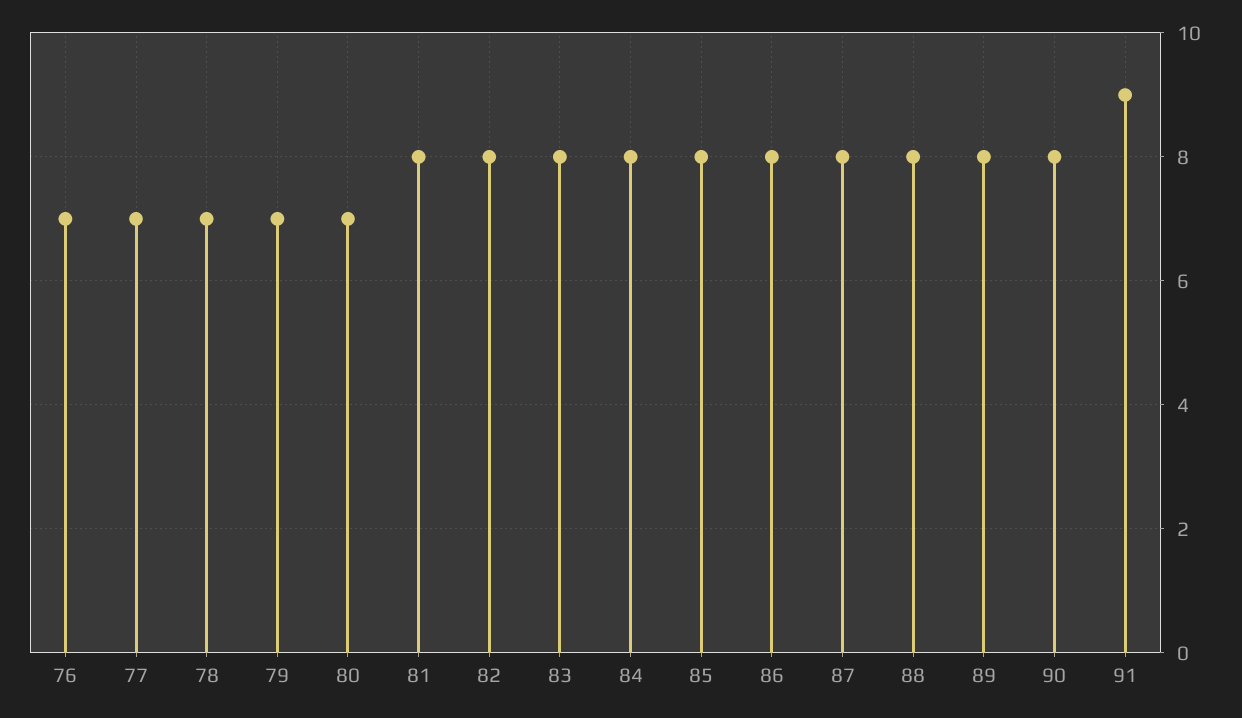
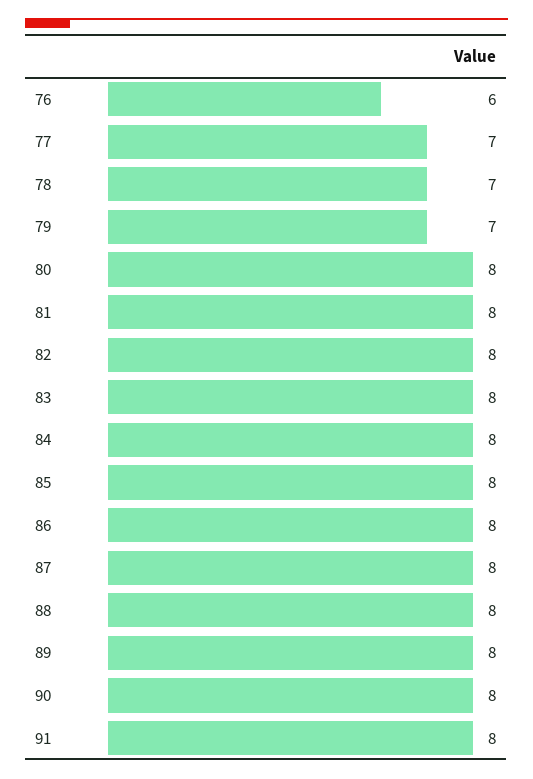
  {
-   "76": 7,
+   "76": 6,
    "77": 7,
    "78": 7,
    "79": 7,
-   "80": 7,
+   "80": 8,
    "81": 8,
    "82": 8,
    "83": 8,
    "84": 8,
    "85": 8,
    "86": 8,
    "87": 8,
    "88": 8,
    "89": 8,
    "90": 8,
-   "91": 9
+   "91": 8
  }

